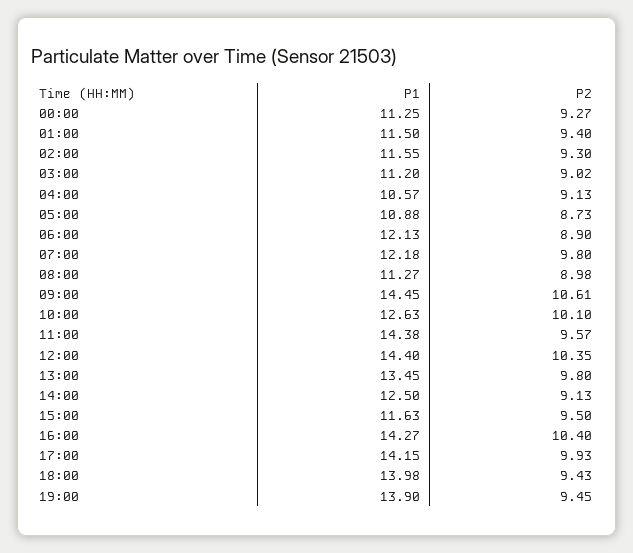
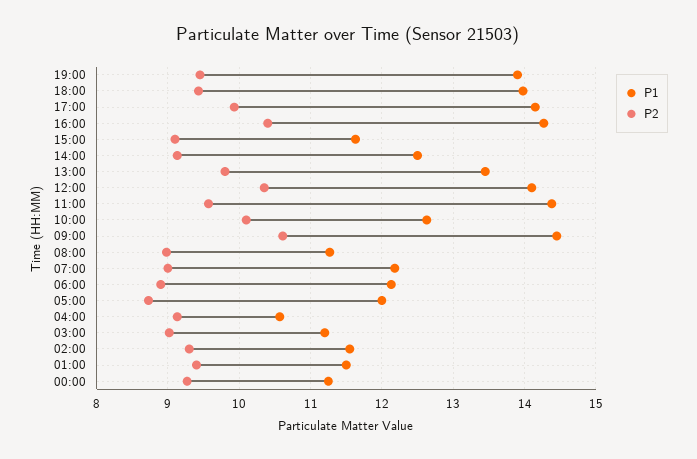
  {
    "P1": {
      "00:00": 11.25,
      "01:00": 11.5,
      "02:00": 11.55,
      "03:00": 11.2,
      "04:00": 10.57,
-     "05:00": 10.88,
+     "05:00": 12,
      "06:00": 12.13,
      "07:00": 12.18,
      "08:00": 11.27,
      "09:00": 14.45,
      "10:00": 12.63,
      "11:00": 14.38,
-     "12:00": 14.4,
+     "12:00": 14.1,
      "13:00": 13.45,
      "14:00": 12.5,
      "15:00": 11.63,
      "16:00": 14.27,
      "17:00": 14.15,
      "18:00": 13.98,
      "19:00": 13.9
    },
    "P2": {
      "00:00": 9.27,
      "01:00": 9.4,
      "02:00": 9.3,
      "03:00": 9.02,
      "04:00": 9.13,
      "05:00": 8.73,
      "06:00": 8.9,
-     "07:00": 9.8,
+     "07:00": 9,
      "08:00": 8.98,
      "09:00": 10.61,
      "10:00": 10.1,
      "11:00": 9.57,
      "12:00": 10.35,
      "13:00": 9.8,
      "14:00": 9.13,
-     "15:00": 9.5,
+     "15:00": 9.1,
      "16:00": 10.4,
      "17:00": 9.93,
      "18:00": 9.43,
      "19:00": 9.45
    }
  }

